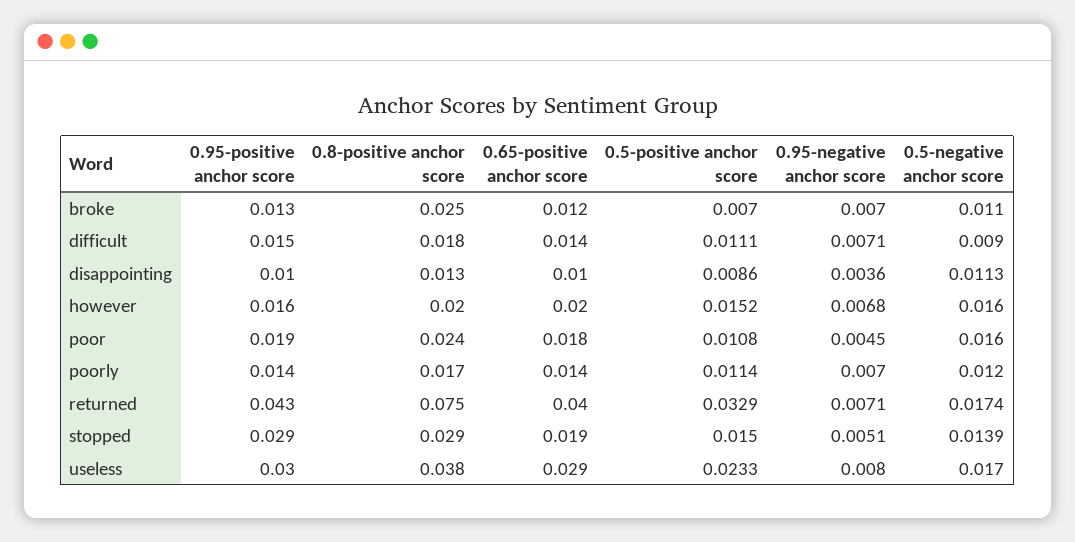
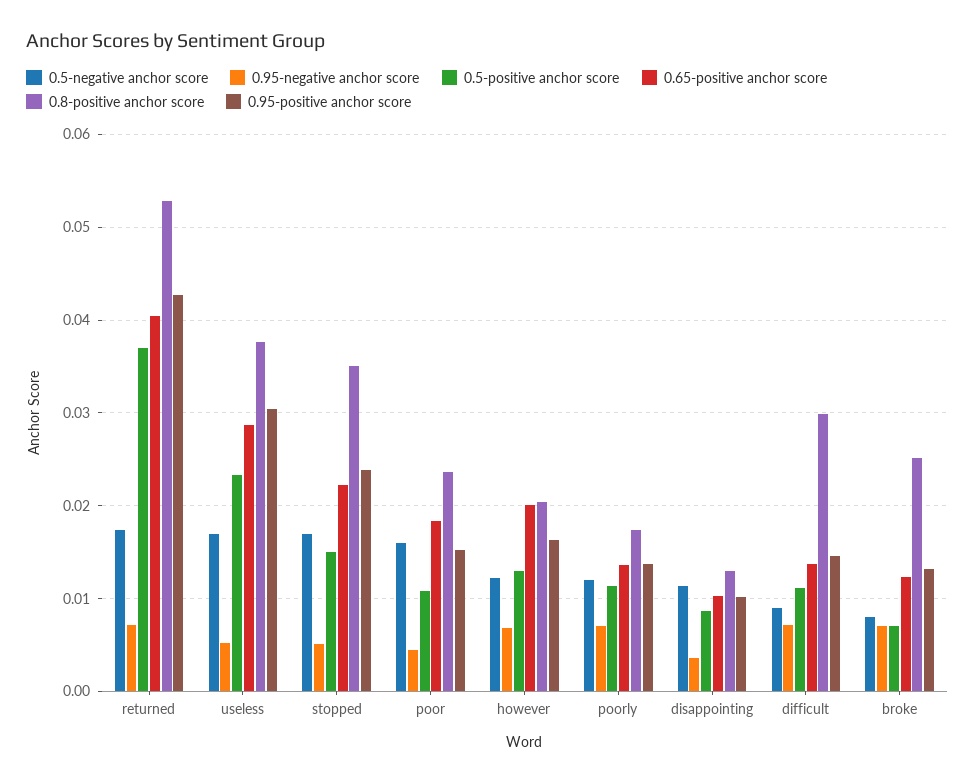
  {
    "0.95-positive anchor score": {
      "broke": 0.013,
      "difficult": 0.015,
      "disappointing": 0.01,
      "however": 0.016,
-     "poor": 0.019,
+     "poor": 0.015,
      "poorly": 0.014,
      "returned": 0.043,
-     "stopped": 0.029,
+     "stopped": 0.024,
      "useless": 0.03
    },
    "0.8-positive anchor score": {
      "broke": 0.025,
-     "difficult": 0.018,
+     "difficult": 0.03,
      "disappointing": 0.013,
      "however": 0.02,
      "poor": 0.024,
      "poorly": 0.017,
-     "returned": 0.075,
+     "returned": 0.053,
-     "stopped": 0.029,
+     "stopped": 0.035,
      "useless": 0.038
    },
    "0.65-positive anchor score": {
      "broke": 0.012,
      "difficult": 0.014,
      "disappointing": 0.01,
      "however": 0.02,
      "poor": 0.018,
      "poorly": 0.014,
      "returned": 0.04,
-     "stopped": 0.019,
+     "stopped": 0.022,
      "useless": 0.029
    },
    "0.5-positive anchor score": {
      "broke": 0.007,
      "difficult": 0.0111,
      "disappointing": 0.0086,
-     "however": 0.0152,
+     "however": 0.013,
      "poor": 0.0108,
      "poorly": 0.0114,
-     "returned": 0.0329,
+     "returned": 0.037,
      "stopped": 0.015,
      "useless": 0.0233
    },
    "0.95-negative anchor score": {
      "broke": 0.007,
      "difficult": 0.0071,
      "disappointing": 0.0036,
      "however": 0.0068,
      "poor": 0.0045,
      "poorly": 0.007,
      "returned": 0.0071,
      "stopped": 0.0051,
-     "useless": 0.008
+     "useless": 0.005
    },
    "0.5-negative anchor score": {
-     "broke": 0.011,
+     "broke": 0.008,
      "difficult": 0.009,
      "disappointing": 0.0113,
-     "however": 0.016,
+     "however": 0.012,
      "poor": 0.016,
      "poorly": 0.012,
      "returned": 0.0174,
-     "stopped": 0.0139,
+     "stopped": 0.017,
      "useless": 0.017
    }
  }

